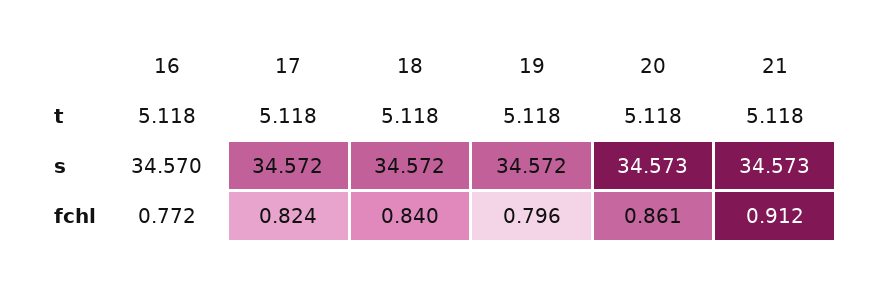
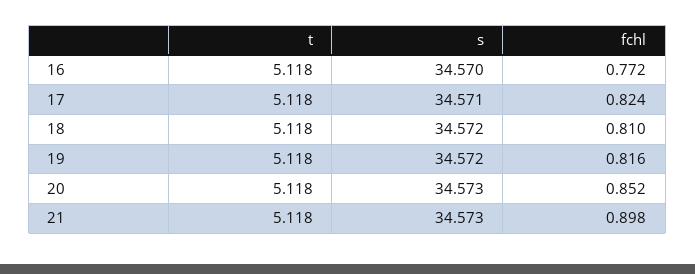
  {
    "16": {
      "t": 5.118,
      "s": 34.57,
      "fchl": 0.772
    },
    "17": {
      "t": 5.118,
-     "s": 34.572,
+     "s": 34.571,
      "fchl": 0.824
    },
    "18": {
      "t": 5.118,
      "s": 34.572,
-     "fchl": 0.84
+     "fchl": 0.81
    },
    "19": {
      "t": 5.118,
      "s": 34.572,
-     "fchl": 0.796
+     "fchl": 0.816
    },
    "20": {
      "t": 5.118,
      "s": 34.573,
-     "fchl": 0.861
+     "fchl": 0.852
    },
    "21": {
      "t": 5.118,
      "s": 34.573,
-     "fchl": 0.912
+     "fchl": 0.898
    }
  }

